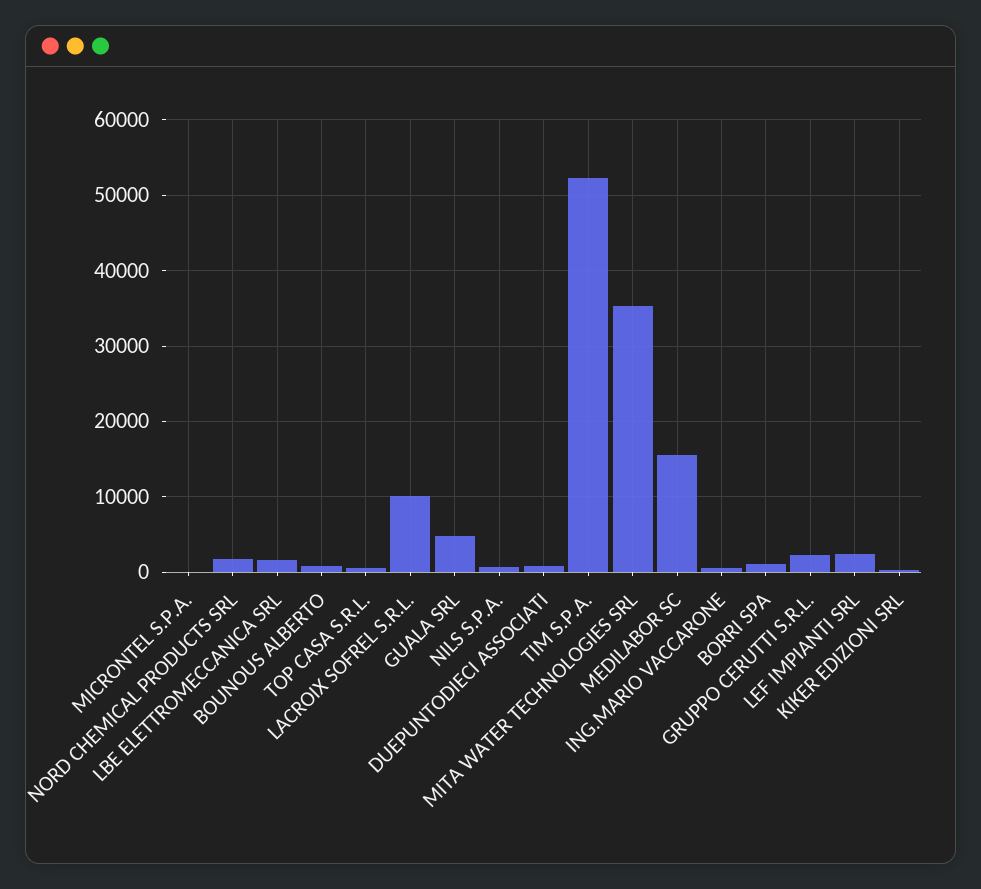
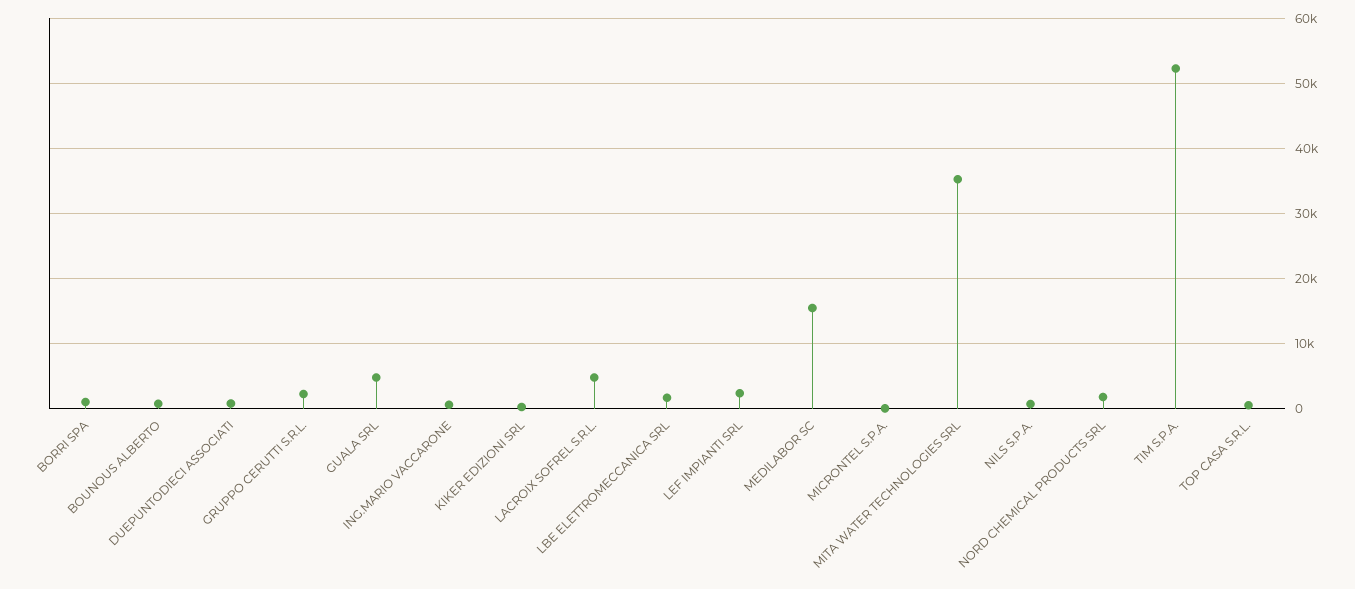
  {
    "MICRONTEL S.P.A.": 0,
    "NORD CHEMICAL PRODUCTS SRL": 2000,
    "LBE ELETTROMECCANICA SRL": 2000,
    "BOUNOUS ALBERTO": 1000,
    "TOP CASA S.R.L.": 1000,
-   "LACROIX SOFREL S.R.L.": 10000,
+   "LACROIX SOFREL S.R.L.": 5000,
    "GUALA SRL": 5000,
    "NILS S.P.A.": 1000,
    "DUEPUNTODIECI ASSOCIATI": 1000,
    "TIM S.P.A.": 52000,
    "MITA WATER TECHNOLOGIES SRL": 35000,
    "MEDILABOR SC": 16000,
    "ING.MARIO VACCARONE": 1000,
    "BORRI SPA": 1000,
    "GRUPPO CERUTTI S.R.L.": 2000,
    "LEF IMPIANTI SRL": 2000,
    "KIKER EDIZIONI SRL": 0
  }

